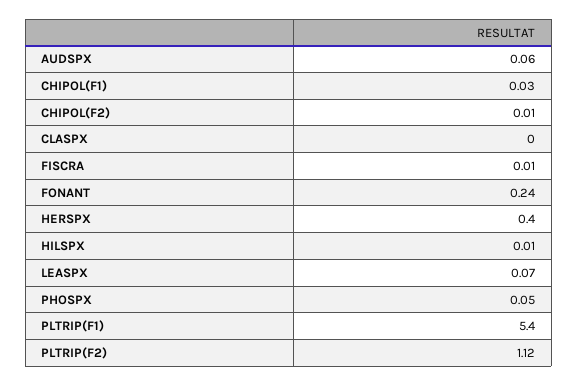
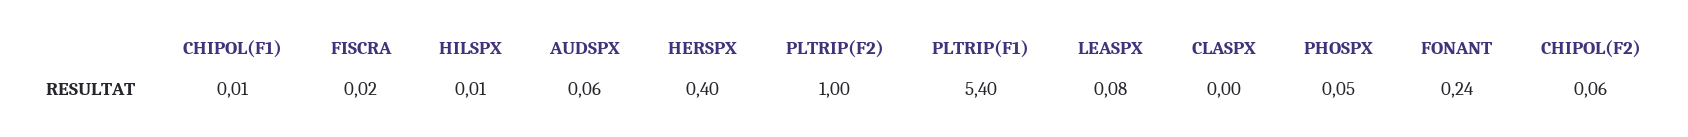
  {
    "AUDSPX": 0.06,
-   "CHIPOL(F1)": 0.03,
+   "CHIPOL(F1)": 0.01,
-   "CHIPOL(F2)": 0.01,
+   "CHIPOL(F2)": 0.06,
    "CLASPX": 0,
-   "FISCRA": 0.01,
+   "FISCRA": 0.02,
    "FONANT": 0.24,
    "HERSPX": 0.4,
    "HILSPX": 0.01,
-   "LEASPX": 0.07,
+   "LEASPX": 0.08,
    "PHOSPX": 0.05,
    "PLTRIP(F1)": 5.4,
-   "PLTRIP(F2)": 1.12
+   "PLTRIP(F2)": 1
  }

